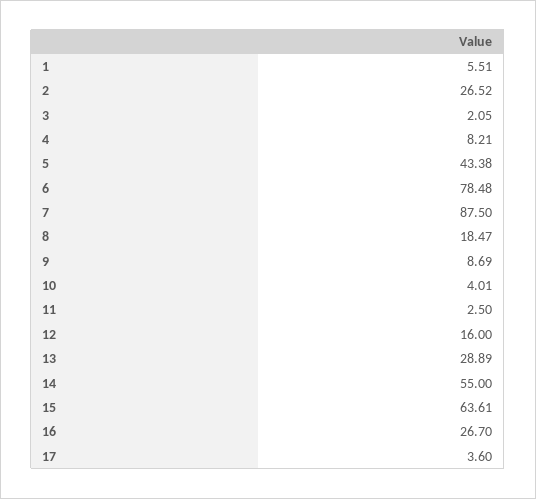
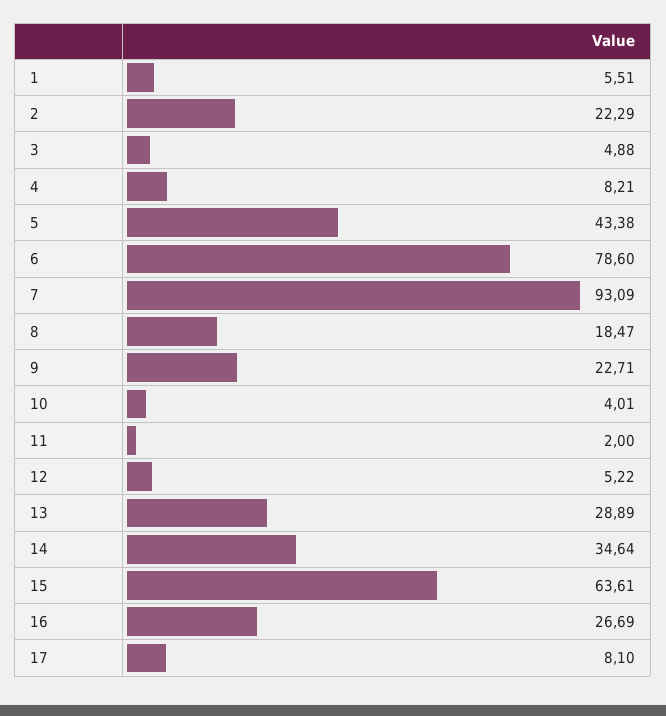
  {
    "1": 5.51,
-   "2": 26.52,
+   "2": 22.29,
-   "3": 2.05,
+   "3": 4.88,
    "4": 8.21,
    "5": 43.38,
-   "6": 78.48,
+   "6": 78.6,
-   "7": 87.5,
+   "7": 93.09,
    "8": 18.47,
-   "9": 8.69,
+   "9": 22.71,
    "10": 4.01,
-   "11": 2.5,
+   "11": 2,
-   "12": 16,
+   "12": 5.22,
    "13": 28.89,
-   "14": 55,
+   "14": 34.64,
    "15": 63.61,
-   "16": 26.7,
+   "16": 26.69,
-   "17": 3.6
+   "17": 8.1
  }

